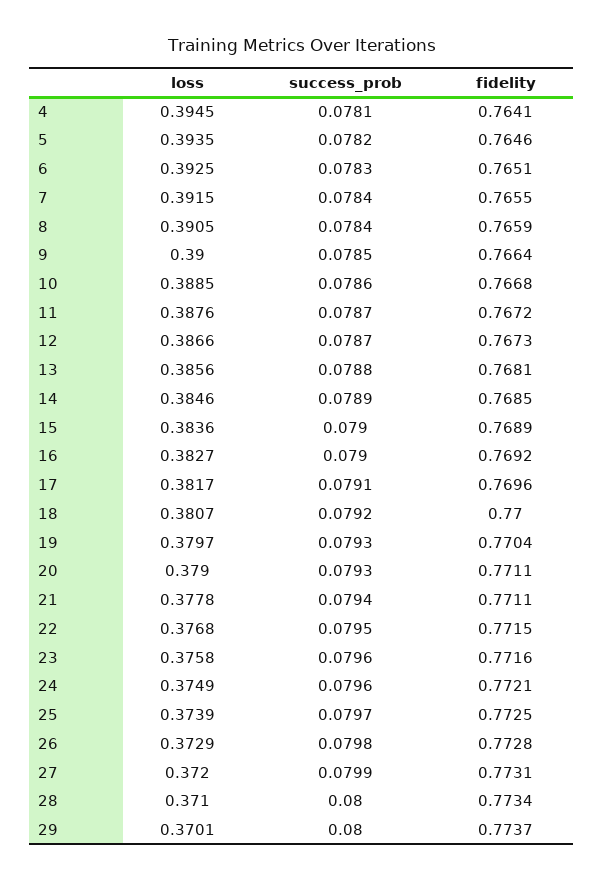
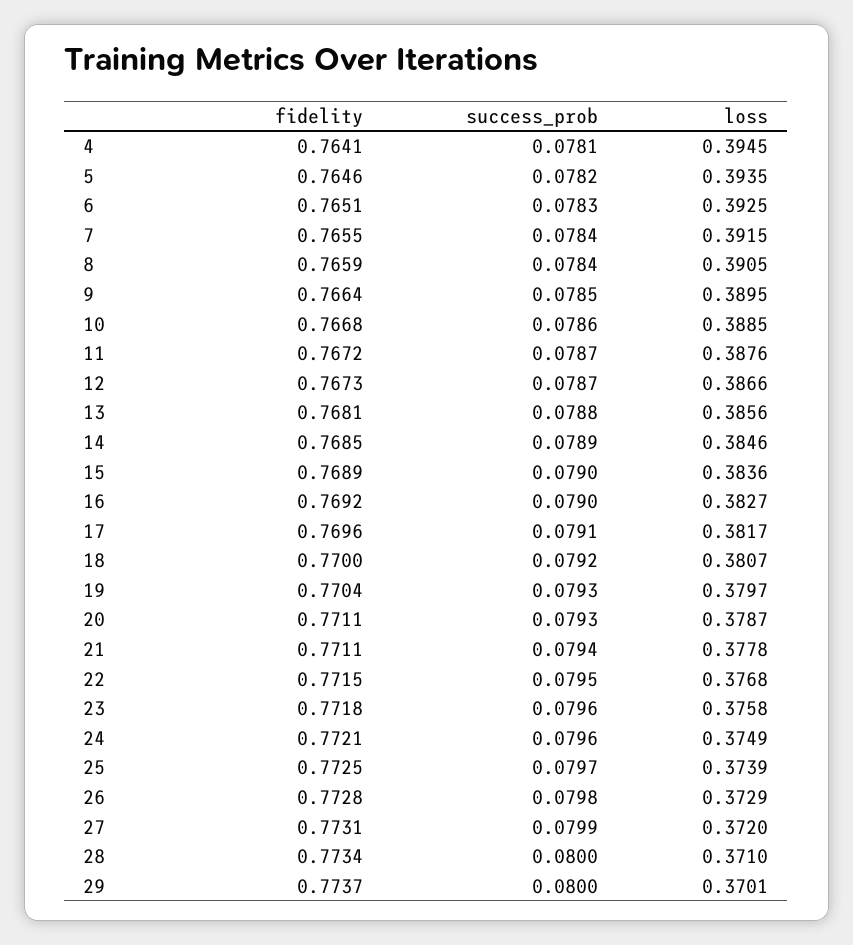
  {
    "loss": {
      "4": 0.3945,
      "5": 0.3935,
      "6": 0.3925,
      "7": 0.3915,
      "8": 0.3905,
-     "9": 0.39,
+     "9": 0.3895,
      "10": 0.3885,
      "11": 0.3876,
      "12": 0.3866,
      "13": 0.3856,
      "14": 0.3846,
      "15": 0.3836,
      "16": 0.3827,
      "17": 0.3817,
      "18": 0.3807,
      "19": 0.3797,
-     "20": 0.379,
+     "20": 0.3787,
      "21": 0.3778,
      "22": 0.3768,
      "23": 0.3758,
      "24": 0.3749,
      "25": 0.3739,
      "26": 0.3729,
      "27": 0.372,
      "28": 0.371,
      "29": 0.3701
    },
    "success_prob": {
      "4": 0.0781,
      "5": 0.0782,
      "6": 0.0783,
      "7": 0.0784,
      "8": 0.0784,
      "9": 0.0785,
      "10": 0.0786,
      "11": 0.0787,
      "12": 0.0787,
      "13": 0.0788,
      "14": 0.0789,
      "15": 0.079,
      "16": 0.079,
      "17": 0.0791,
      "18": 0.0792,
      "19": 0.0793,
      "20": 0.0793,
      "21": 0.0794,
      "22": 0.0795,
      "23": 0.0796,
      "24": 0.0796,
      "25": 0.0797,
      "26": 0.0798,
      "27": 0.0799,
      "28": 0.08,
      "29": 0.08
    },
    "fidelity": {
      "4": 0.7641,
      "5": 0.7646,
      "6": 0.7651,
      "7": 0.7655,
      "8": 0.7659,
      "9": 0.7664,
      "10": 0.7668,
      "11": 0.7672,
      "12": 0.7673,
      "13": 0.7681,
      "14": 0.7685,
      "15": 0.7689,
      "16": 0.7692,
      "17": 0.7696,
      "18": 0.77,
      "19": 0.7704,
      "20": 0.7711,
      "21": 0.7711,
      "22": 0.7715,
-     "23": 0.7716,
+     "23": 0.7718,
      "24": 0.7721,
      "25": 0.7725,
      "26": 0.7728,
      "27": 0.7731,
      "28": 0.7734,
      "29": 0.7737
    }
  }

